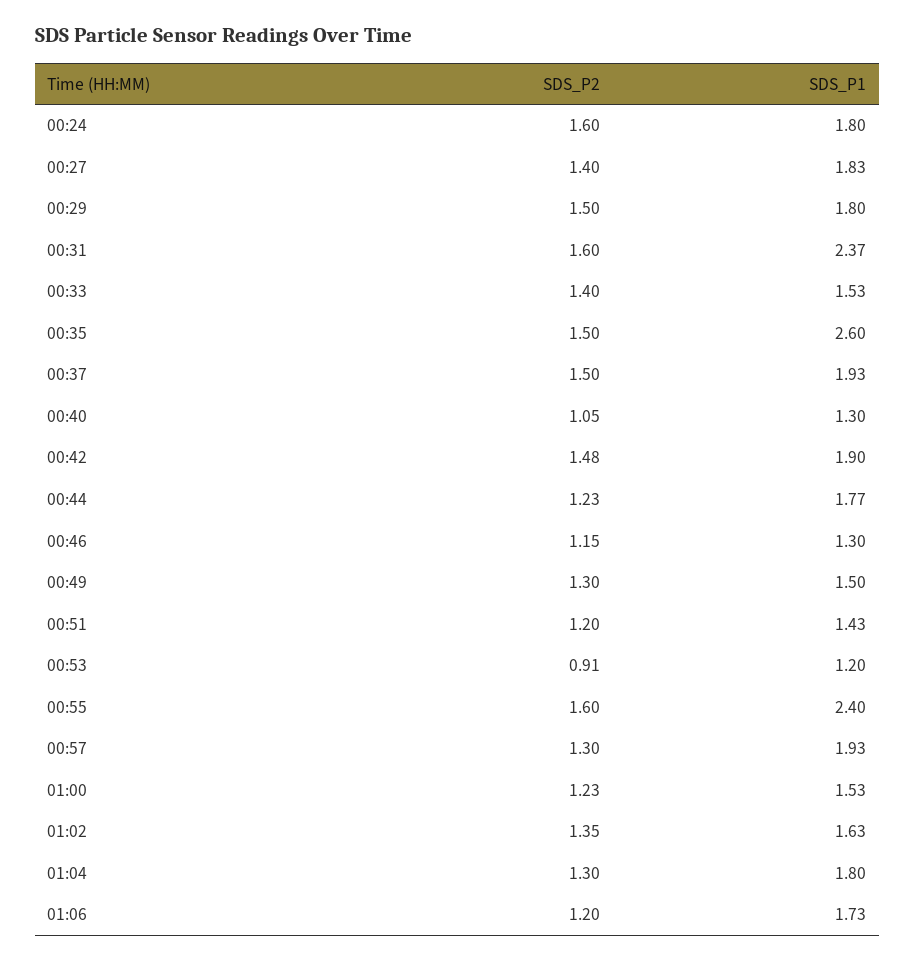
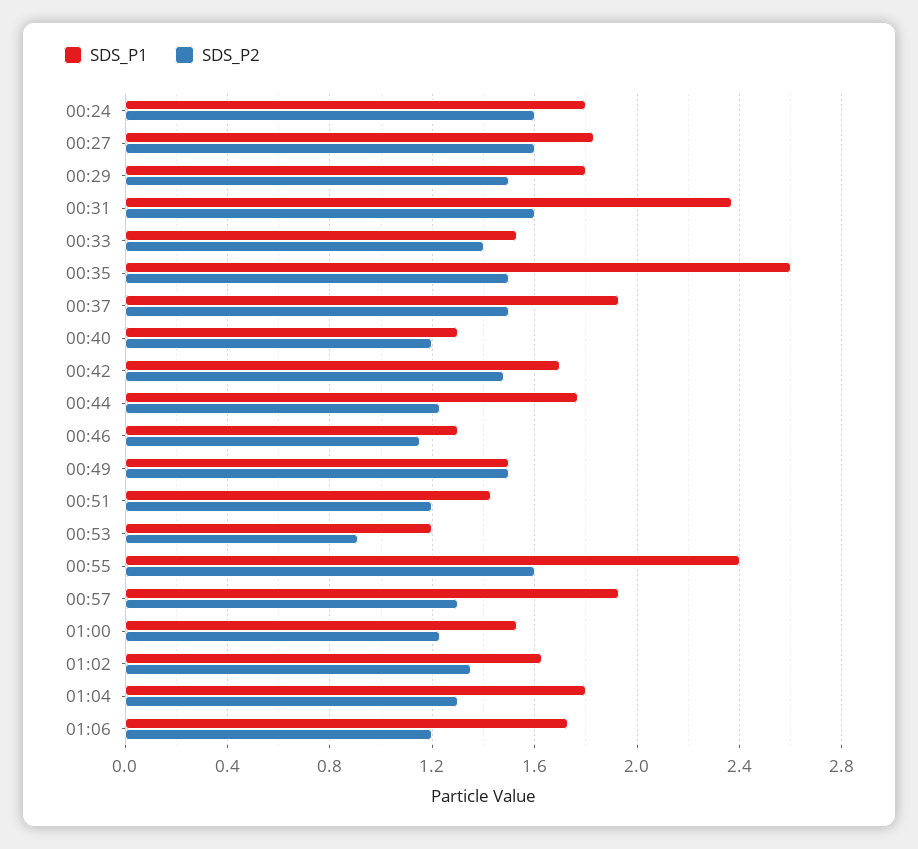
  {
    "SDS_P2": {
      "00:24": 1.6,
-     "00:27": 1.4,
+     "00:27": 1.6,
      "00:29": 1.5,
      "00:31": 1.6,
      "00:33": 1.4,
      "00:35": 1.5,
      "00:37": 1.5,
-     "00:40": 1.05,
+     "00:40": 1.2,
      "00:42": 1.48,
      "00:44": 1.23,
      "00:46": 1.15,
-     "00:49": 1.3,
+     "00:49": 1.5,
      "00:51": 1.2,
      "00:53": 0.91,
      "00:55": 1.6,
      "00:57": 1.3,
      "01:00": 1.23,
      "01:02": 1.35,
      "01:04": 1.3,
      "01:06": 1.2
    },
    "SDS_P1": {
      "00:24": 1.8,
      "00:27": 1.83,
      "00:29": 1.8,
      "00:31": 2.37,
      "00:33": 1.53,
      "00:35": 2.6,
      "00:37": 1.93,
      "00:40": 1.3,
-     "00:42": 1.9,
+     "00:42": 1.7,
      "00:44": 1.77,
      "00:46": 1.3,
      "00:49": 1.5,
      "00:51": 1.43,
      "00:53": 1.2,
      "00:55": 2.4,
      "00:57": 1.93,
      "01:00": 1.53,
      "01:02": 1.63,
      "01:04": 1.8,
      "01:06": 1.73
    }
  }

